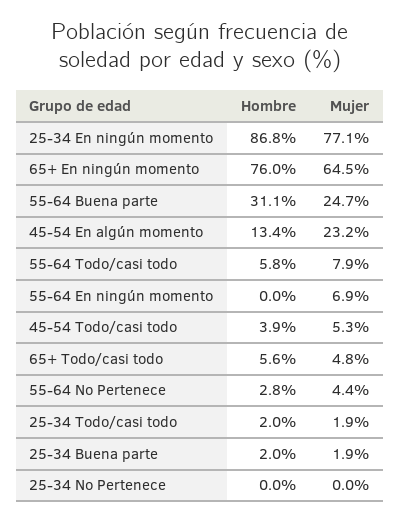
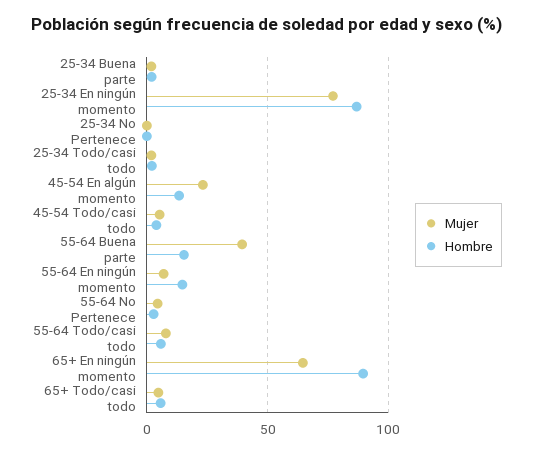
  {
    "Hombre": {
      "25-34 En ningún momento": 86.8,
-     "65+ En ningún momento": 76,
+     "65+ En ningún momento": 90,
-     "55-64 Buena parte": 31.1,
+     "55-64 Buena parte": 15,
      "45-54 En algún momento": 13.4,
      "55-64 Todo/casi todo": 5.8,
-     "55-64 En ningún momento": 0,
+     "55-64 En ningún momento": 15,
      "45-54 Todo/casi todo": 3.9,
      "65+ Todo/casi todo": 5.6,
      "55-64 No Pertenece": 2.8,
      "25-34 Todo/casi todo": 2,
      "25-34 Buena parte": 2,
      "25-34 No Pertenece": 0
    },
    "Mujer": {
      "25-34 En ningún momento": 77.1,
      "65+ En ningún momento": 64.5,
-     "55-64 Buena parte": 24.7,
+     "55-64 Buena parte": 40,
      "45-54 En algún momento": 23.2,
      "55-64 Todo/casi todo": 7.9,
      "55-64 En ningún momento": 6.9,
      "45-54 Todo/casi todo": 5.3,
      "65+ Todo/casi todo": 4.8,
      "55-64 No Pertenece": 4.4,
      "25-34 Todo/casi todo": 1.9,
      "25-34 Buena parte": 1.9,
      "25-34 No Pertenece": 0
    }
  }

